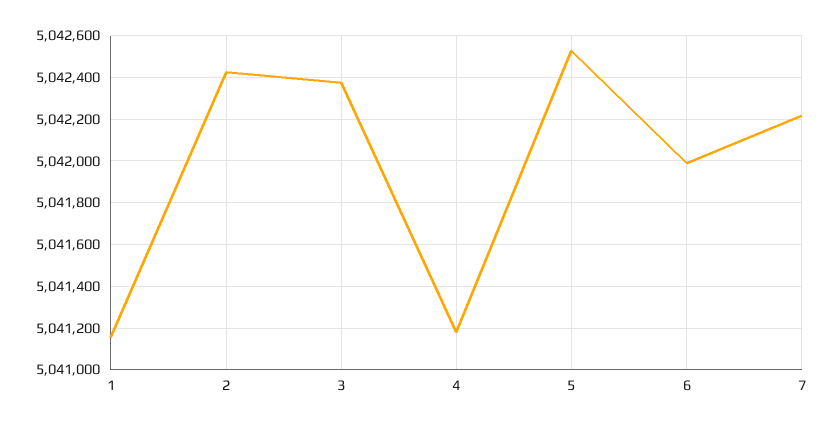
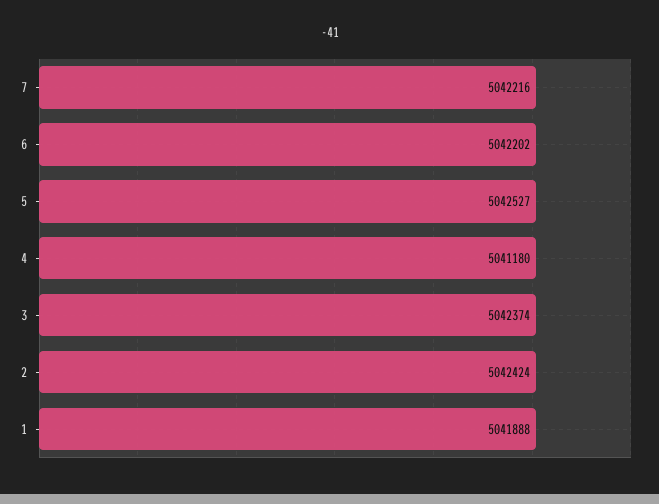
  {
-   "1": 5041150,
+   "1": 5041888,
    "2": 5042424,
    "3": 5042374,
    "4": 5041180,
    "5": 5042527,
-   "6": 5042000,
+   "6": 5042202,
    "7": 5042216
  }

